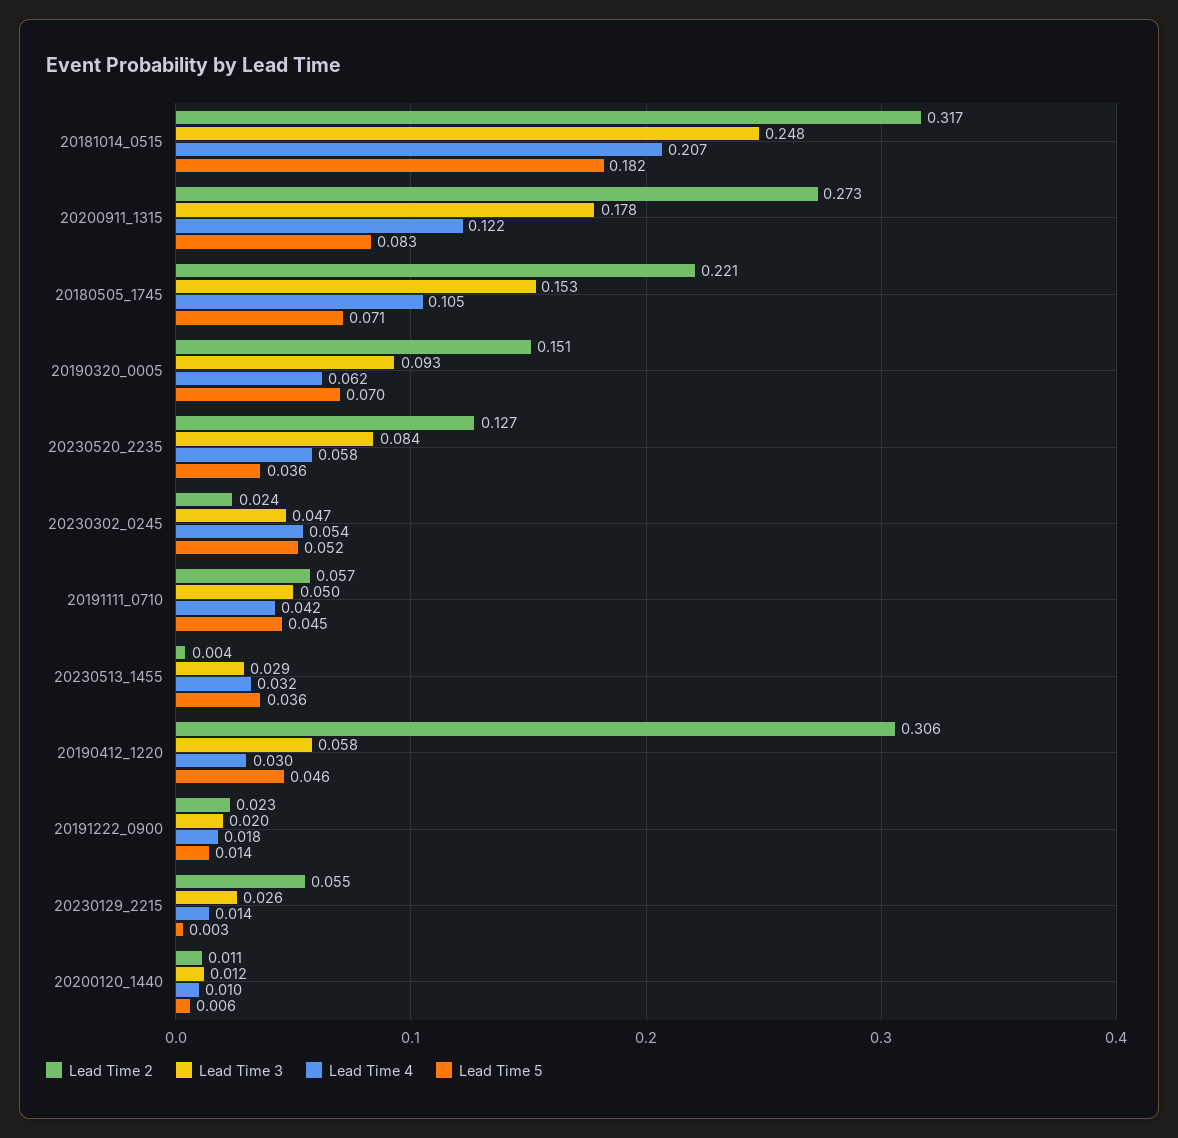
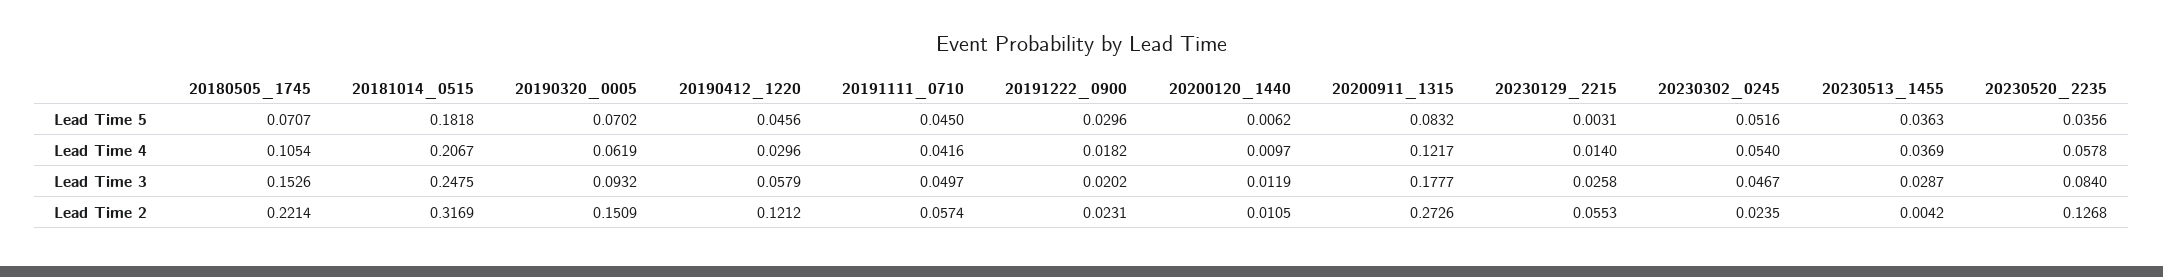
  {
    "Lead Time 2": {
      "20181014_0515": 0.3169,
      "20200911_1315": 0.2726,
      "20180505_1745": 0.2214,
      "20190320_0005": 0.1509,
      "20230520_2235": 0.1268,
      "20230302_0245": 0.0235,
      "20191111_0710": 0.0574,
      "20230513_1455": 0.0042,
-     "20190412_1220": 0.306,
+     "20190412_1220": 0.1212,
      "20191222_0900": 0.0231,
      "20230129_2215": 0.0553,
      "20200120_1440": 0.0105
    },
    "Lead Time 3": {
      "20181014_0515": 0.2475,
      "20200911_1315": 0.1777,
      "20180505_1745": 0.1526,
      "20190320_0005": 0.0932,
      "20230520_2235": 0.084,
      "20230302_0245": 0.0467,
      "20191111_0710": 0.0497,
      "20230513_1455": 0.0287,
      "20190412_1220": 0.0579,
      "20191222_0900": 0.0202,
      "20230129_2215": 0.0258,
      "20200120_1440": 0.0119
    },
    "Lead Time 4": {
      "20181014_0515": 0.2067,
      "20200911_1315": 0.1217,
      "20180505_1745": 0.1054,
      "20190320_0005": 0.0619,
      "20230520_2235": 0.0578,
      "20230302_0245": 0.054,
      "20191111_0710": 0.0416,
-     "20230513_1455": 0.032,
+     "20230513_1455": 0.0369,
      "20190412_1220": 0.0296,
      "20191222_0900": 0.0182,
      "20230129_2215": 0.014,
      "20200120_1440": 0.0097
    },
    "Lead Time 5": {
      "20181014_0515": 0.1818,
      "20200911_1315": 0.0832,
      "20180505_1745": 0.0707,
      "20190320_0005": 0.0702,
      "20230520_2235": 0.0356,
      "20230302_0245": 0.0516,
      "20191111_0710": 0.045,
      "20230513_1455": 0.0363,
      "20190412_1220": 0.0456,
-     "20191222_0900": 0.014,
+     "20191222_0900": 0.0296,
      "20230129_2215": 0.0031,
      "20200120_1440": 0.0062
    }
  }

